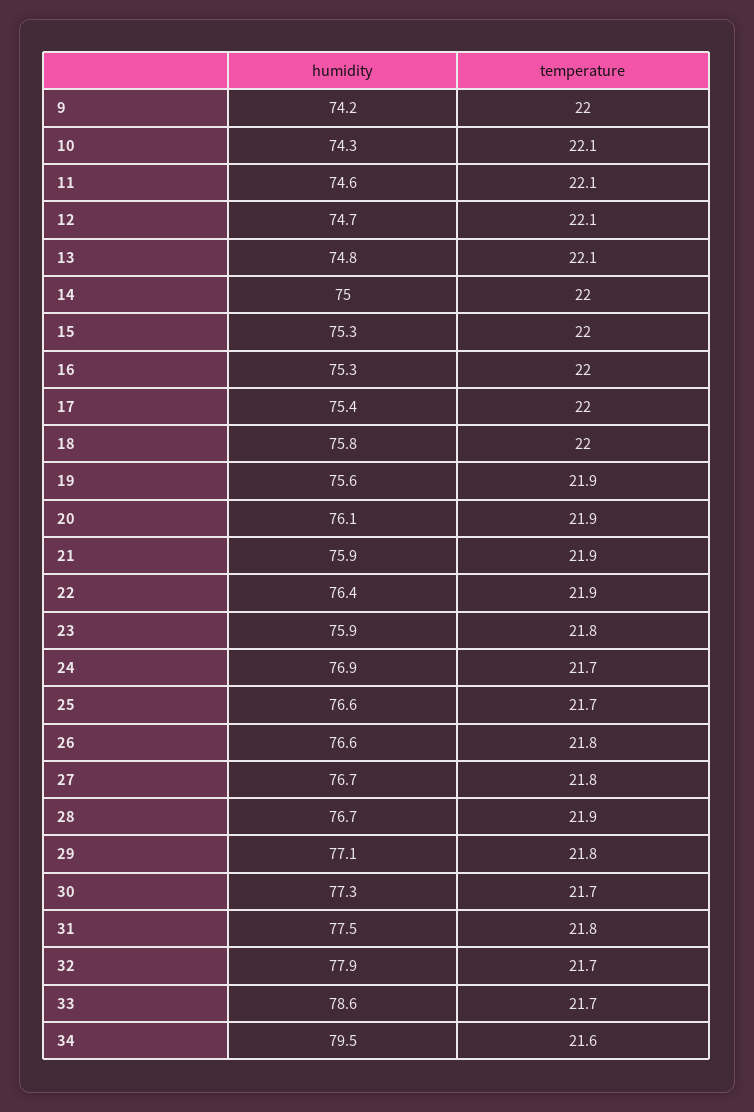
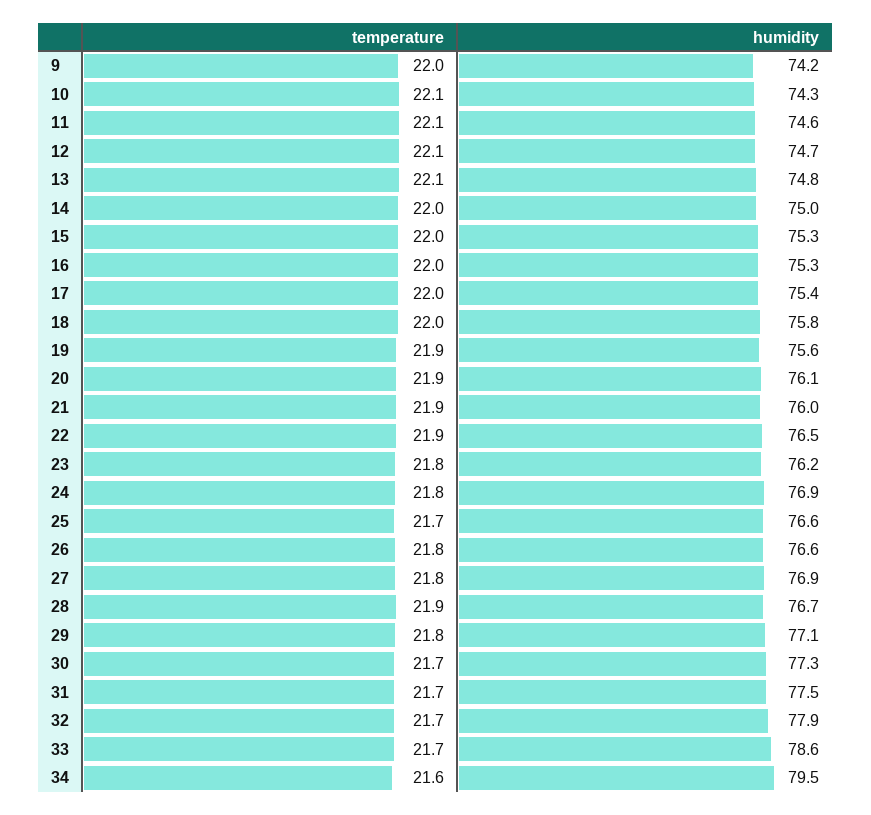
  {
    "humidity": {
      "9": 74.2,
      "10": 74.3,
      "11": 74.6,
      "12": 74.7,
      "13": 74.8,
      "14": 75,
      "15": 75.3,
      "16": 75.3,
      "17": 75.4,
      "18": 75.8,
      "19": 75.6,
      "20": 76.1,
-     "21": 75.9,
+     "21": 76,
-     "22": 76.4,
+     "22": 76.5,
-     "23": 75.9,
+     "23": 76.2,
      "24": 76.9,
      "25": 76.6,
      "26": 76.6,
-     "27": 76.7,
+     "27": 76.9,
      "28": 76.7,
      "29": 77.1,
      "30": 77.3,
      "31": 77.5,
      "32": 77.9,
      "33": 78.6,
      "34": 79.5
    },
    "temperature": {
      "9": 22,
      "10": 22.1,
      "11": 22.1,
      "12": 22.1,
      "13": 22.1,
      "14": 22,
      "15": 22,
      "16": 22,
      "17": 22,
      "18": 22,
      "19": 21.9,
      "20": 21.9,
      "21": 21.9,
      "22": 21.9,
      "23": 21.8,
-     "24": 21.7,
+     "24": 21.8,
      "25": 21.7,
      "26": 21.8,
      "27": 21.8,
      "28": 21.9,
      "29": 21.8,
      "30": 21.7,
-     "31": 21.8,
+     "31": 21.7,
      "32": 21.7,
      "33": 21.7,
      "34": 21.6
    }
  }

